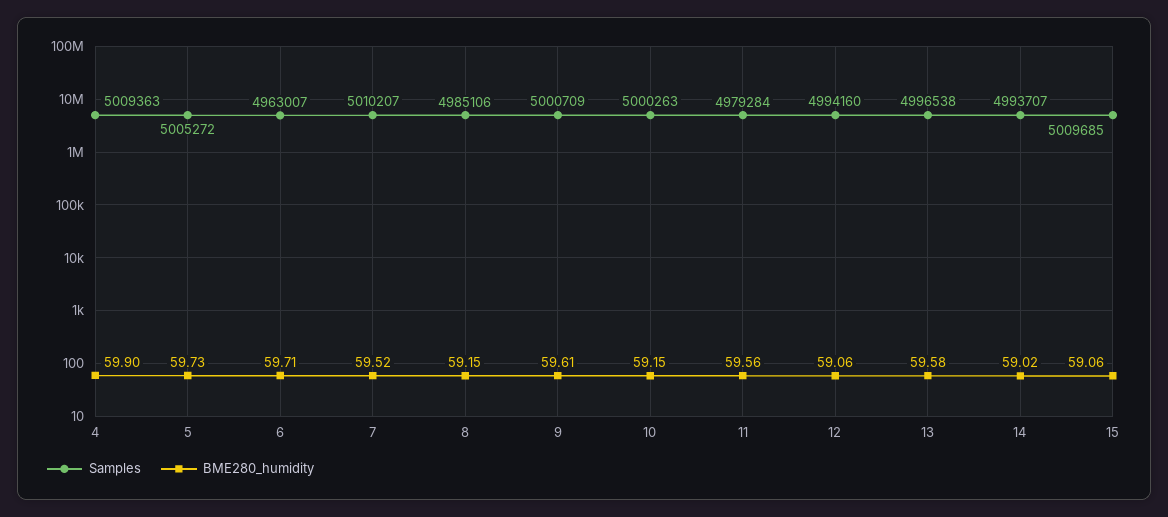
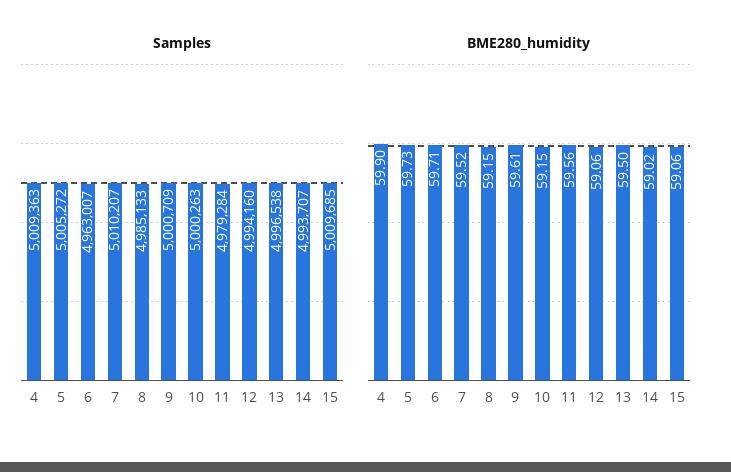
  {
    "Samples": {
      "4": 5009363,
      "5": 5005272,
      "6": 4963007,
      "7": 5010207,
-     "8": 4985106,
+     "8": 4985133,
      "9": 5000709,
      "10": 5000263,
      "11": 4979284,
      "12": 4994160,
      "13": 4996538,
      "14": 4993707,
      "15": 5009685
    },
    "BME280_humidity": {
      "4": 59.9,
      "5": 59.73,
      "6": 59.71,
      "7": 59.52,
      "8": 59.15,
      "9": 59.61,
      "10": 59.15,
      "11": 59.56,
      "12": 59.06,
-     "13": 59.58,
+     "13": 59.5,
      "14": 59.02,
      "15": 59.06
    }
  }

